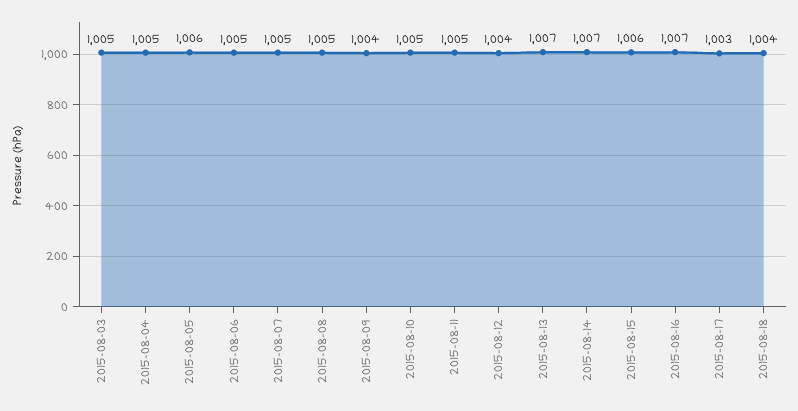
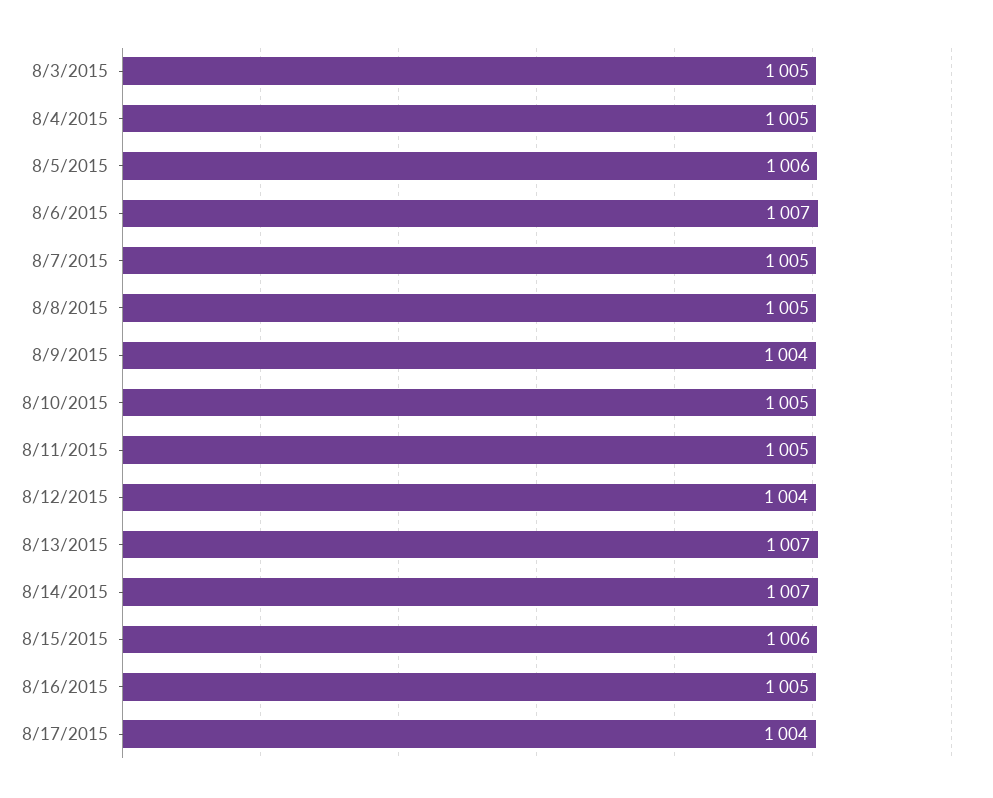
  {
    "2015-08-03": 1005,
    "2015-08-04": 1005,
    "2015-08-05": 1006,
-   "2015-08-06": 1005,
+   "2015-08-06": 1007,
    "2015-08-07": 1005,
    "2015-08-08": 1005,
    "2015-08-09": 1004,
    "2015-08-10": 1005,
    "2015-08-11": 1005,
    "2015-08-12": 1004,
    "2015-08-13": 1007,
    "2015-08-14": 1007,
    "2015-08-15": 1006,
-   "2015-08-16": 1007,
+   "2015-08-16": 1005,
-   "2015-08-17": 1003,
+   "2015-08-17": 1004
-   "2015-08-18": 1004
  }

